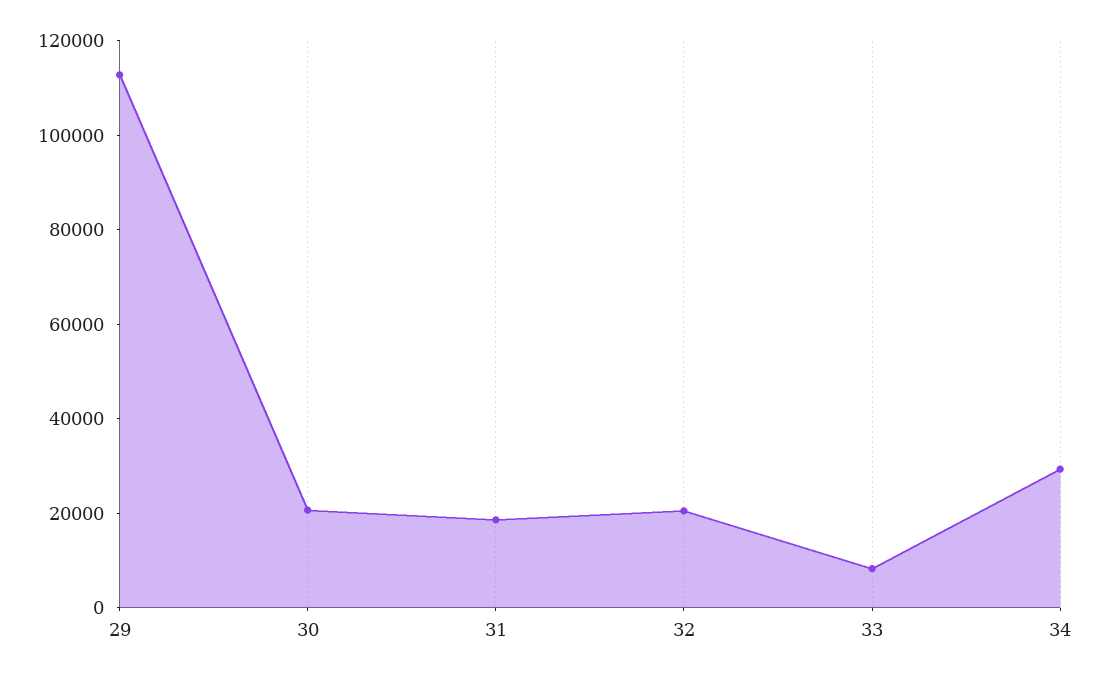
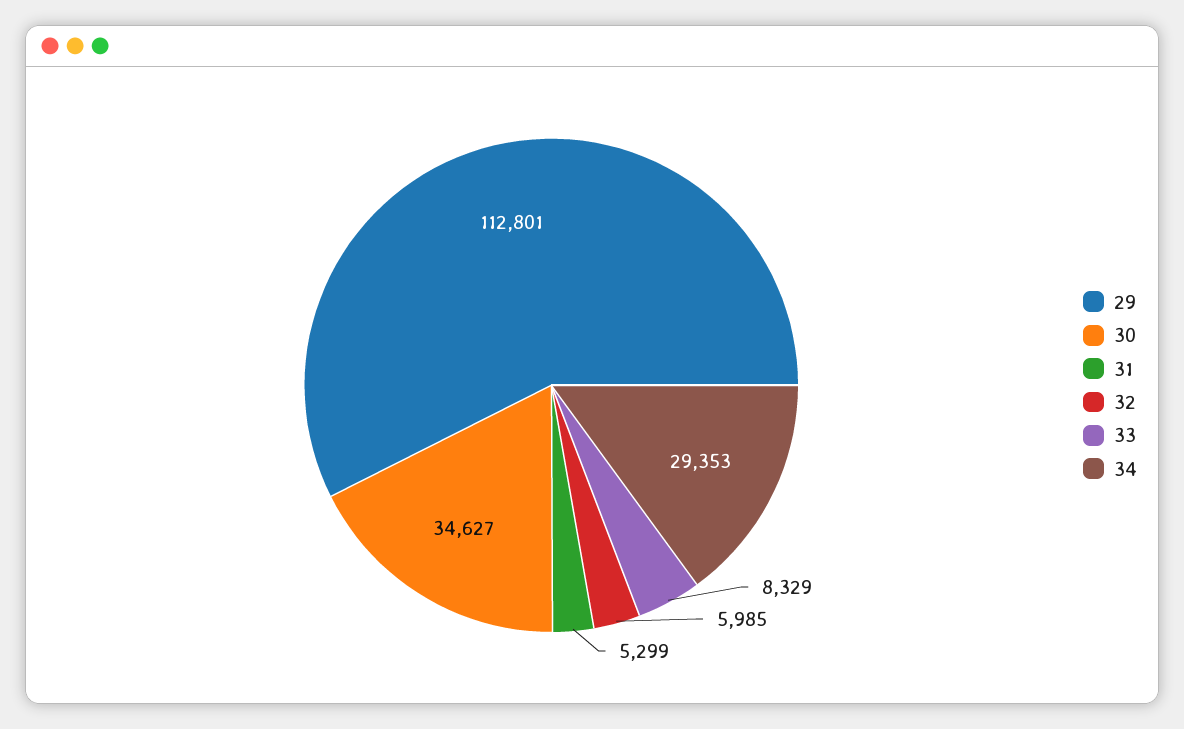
  {
    "29": 112801,
-   "30": 20000,
+   "30": 34627,
-   "31": 20000,
+   "31": 5299,
-   "32": 20000,
+   "32": 5985,
    "33": 8329,
    "34": 29353
  }

